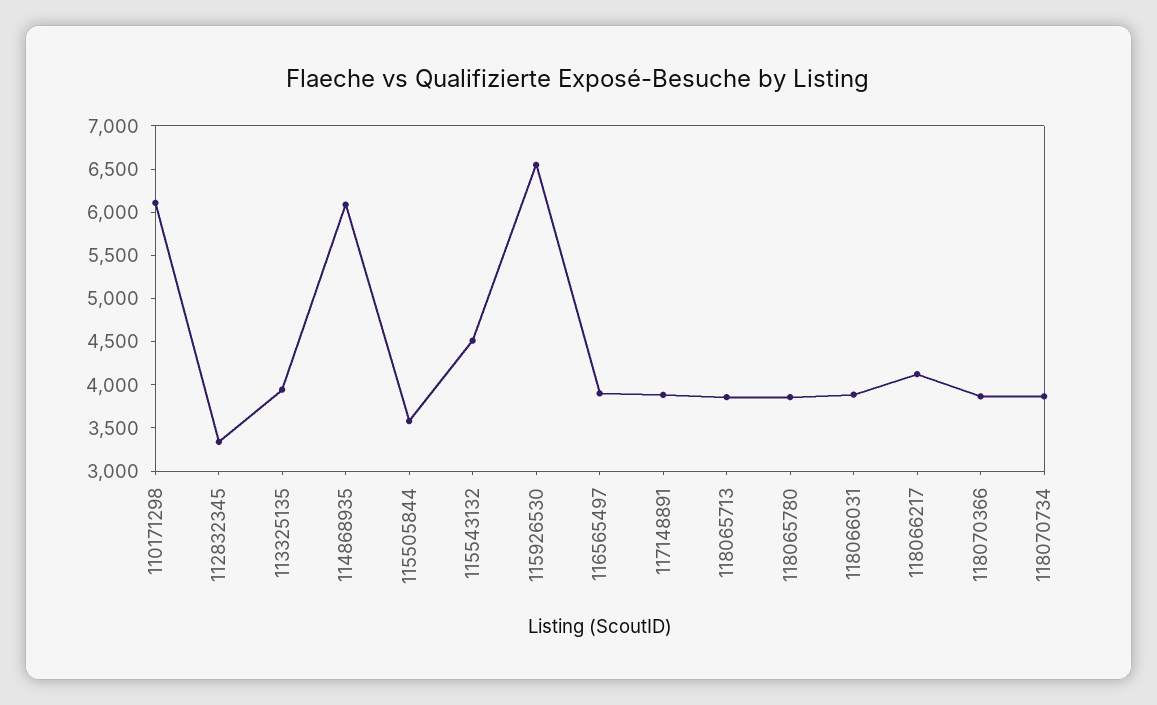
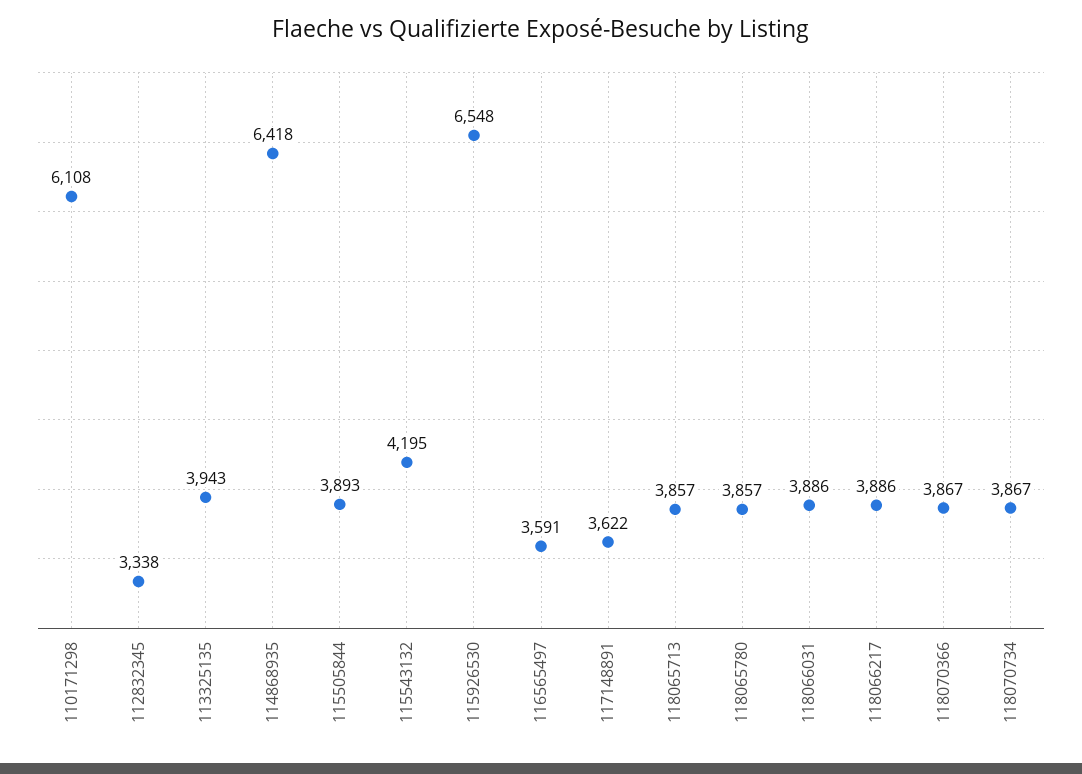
  {
    "110171298": 6108,
    "112832345": 3338,
    "113325135": 3943,
-   "114868935": 6100,
+   "114868935": 6418,
-   "115505844": 3600,
+   "115505844": 3893,
-   "115543132": 4500,
+   "115543132": 4195,
    "115926530": 6548,
-   "116565497": 3900,
+   "116565497": 3591,
-   "117148891": 3900,
+   "117148891": 3622,
    "118065713": 3857,
    "118065780": 3857,
    "118066031": 3886,
-   "118066217": 4100,
+   "118066217": 3886,
    "118070366": 3867,
    "118070734": 3867
  }

